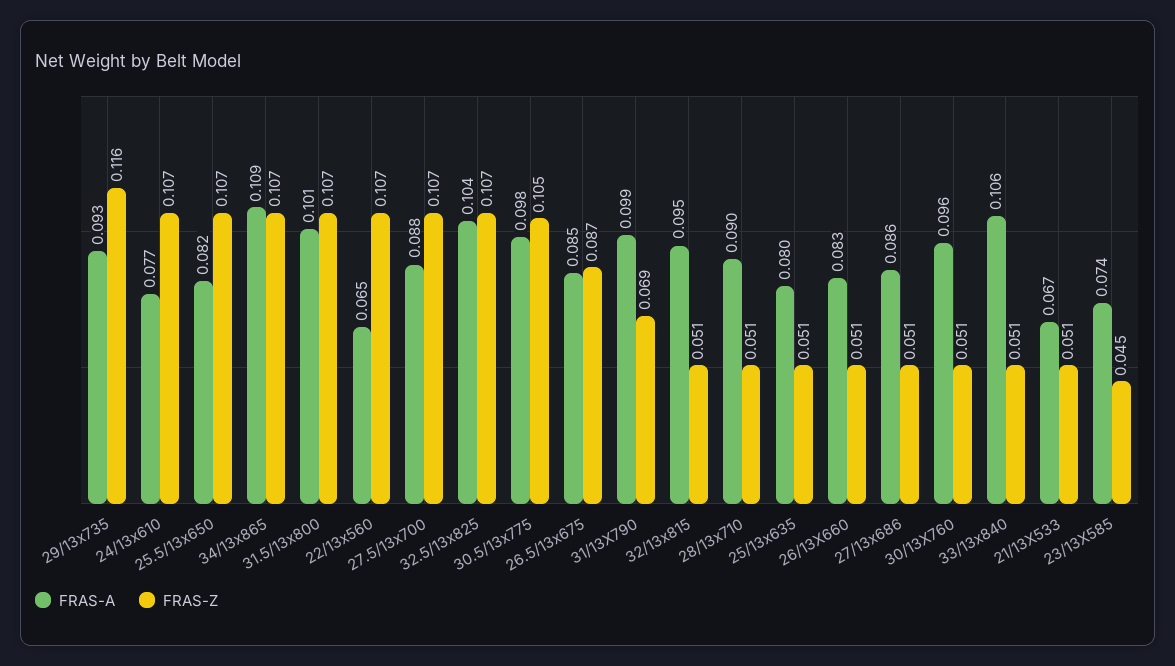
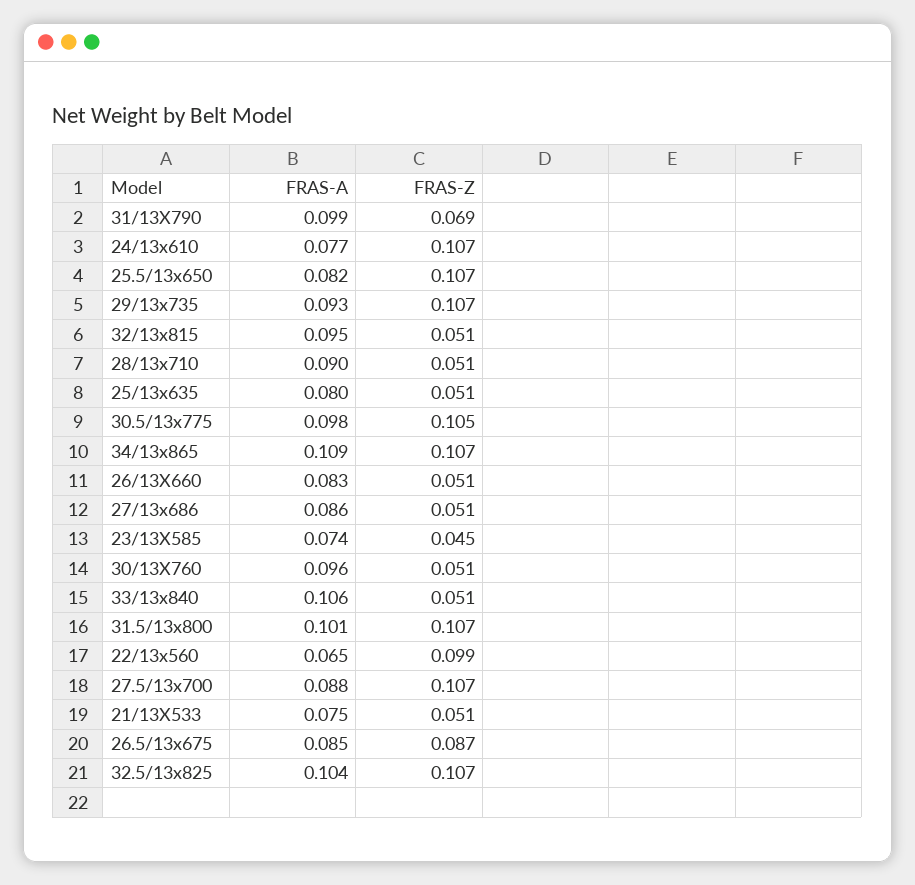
  {
    "FRAS-A": {
      "29/13x735": 0.093,
      "24/13x610": 0.077,
      "25.5/13x650": 0.082,
      "34/13x865": 0.109,
      "31.5/13x800": 0.101,
      "22/13x560": 0.065,
      "27.5/13x700": 0.088,
      "32.5/13x825": 0.104,
      "30.5/13x775": 0.098,
      "26.5/13x675": 0.085,
      "31/13X790": 0.099,
      "32/13x815": 0.095,
      "28/13x710": 0.09,
      "25/13x635": 0.08,
      "26/13X660": 0.083,
      "27/13x686": 0.086,
      "30/13X760": 0.096,
      "33/13x840": 0.106,
-     "21/13X533": 0.067,
+     "21/13X533": 0.075,
      "23/13X585": 0.074
    },
    "FRAS-Z": {
-     "29/13x735": 0.116,
+     "29/13x735": 0.107,
      "24/13x610": 0.107,
      "25.5/13x650": 0.107,
      "34/13x865": 0.107,
      "31.5/13x800": 0.107,
-     "22/13x560": 0.107,
+     "22/13x560": 0.099,
      "27.5/13x700": 0.107,
      "32.5/13x825": 0.107,
      "30.5/13x775": 0.105,
      "26.5/13x675": 0.087,
      "31/13X790": 0.069,
      "32/13x815": 0.051,
      "28/13x710": 0.051,
      "25/13x635": 0.051,
      "26/13X660": 0.051,
      "27/13x686": 0.051,
      "30/13X760": 0.051,
      "33/13x840": 0.051,
      "21/13X533": 0.051,
      "23/13X585": 0.045
    }
  }

